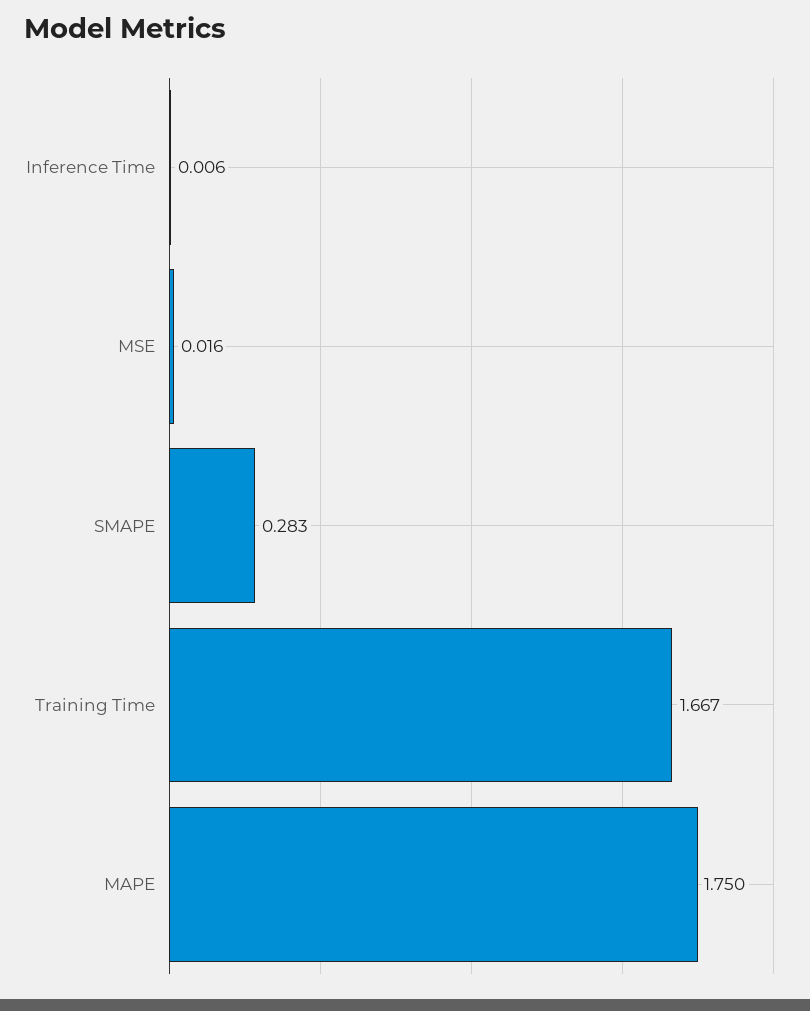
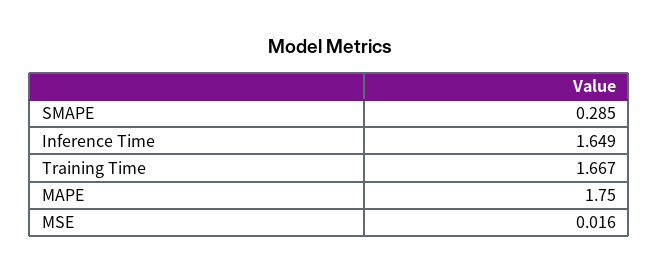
  {
-   "Inference Time": 0.006,
+   "Inference Time": 1.649,
    "MSE": 0.016,
-   "SMAPE": 0.283,
+   "SMAPE": 0.285,
    "Training Time": 1.667,
    "MAPE": 1.75
  }

